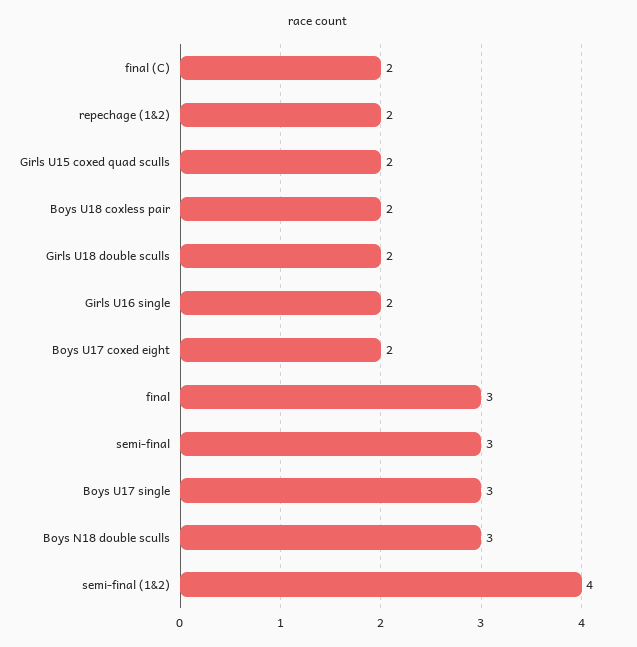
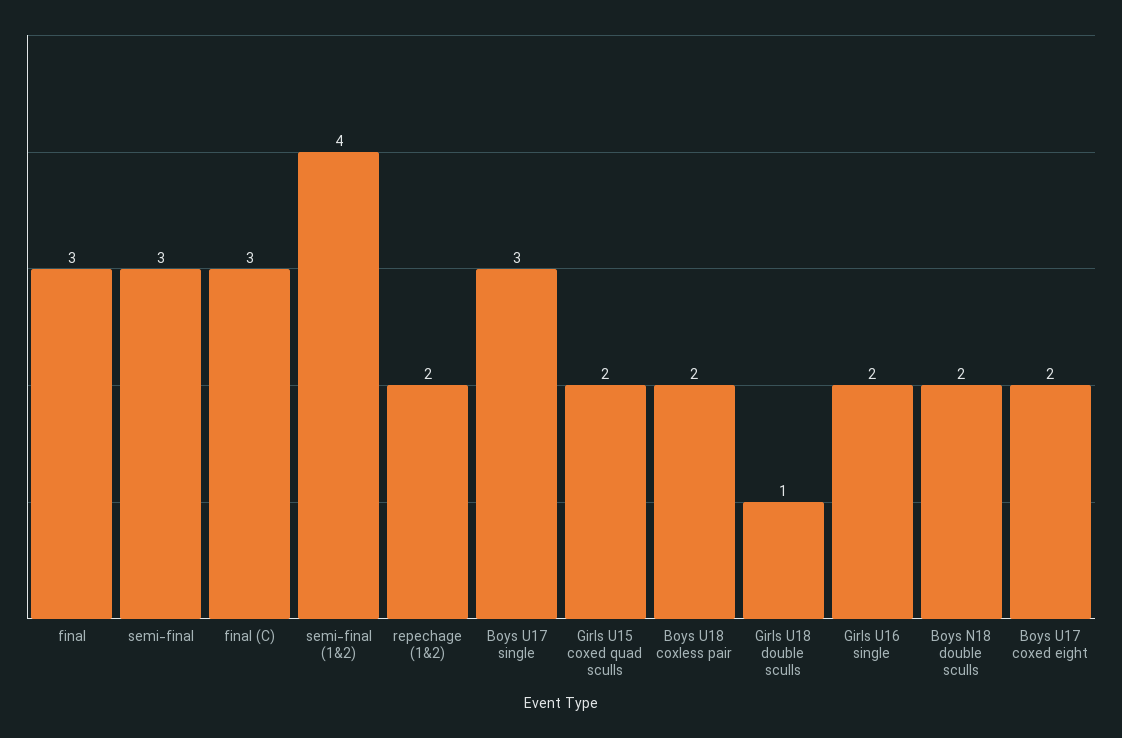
  {
-   "final (C)": 2,
+   "final (C)": 3,
    "repechage (1&2)": 2,
    "Girls U15 coxed quad sculls": 2,
    "Boys U18 coxless pair": 2,
-   "Girls U18 double sculls": 2,
+   "Girls U18 double sculls": 1,
    "Girls U16 single": 2,
    "Boys U17 coxed eight": 2,
    "final": 3,
    "semi-final": 3,
    "Boys U17 single": 3,
-   "Boys N18 double sculls": 3,
+   "Boys N18 double sculls": 2,
    "semi-final (1&2)": 4
  }

